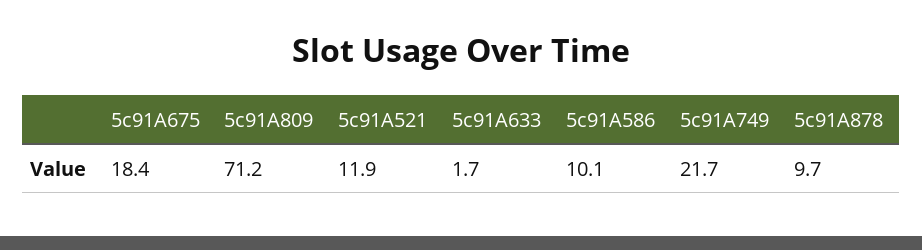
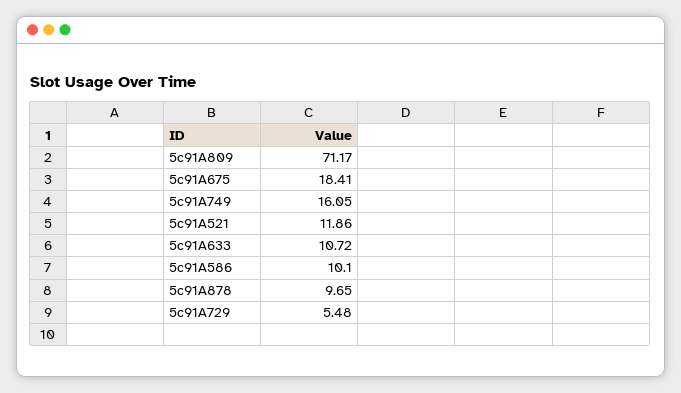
  {
    "5c91A675": 18.41,
    "5c91A809": 71.17,
    "5c91A521": 11.86,
-   "5c91A633": 1.7,
+   "5c91A633": 10.72,
    "5c91A586": 10.1,
-   "5c91A749": 21.7,
+   "5c91A749": 16.05,
-   "5c91A878": 9.65
+   "5c91A878": 9.65,
+   "5c91A729": 5.48
  }

